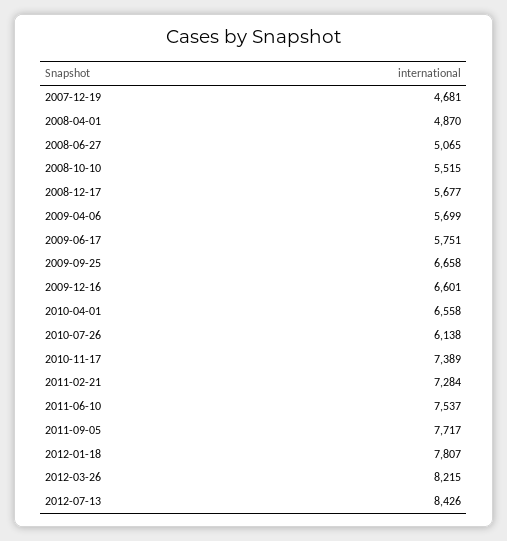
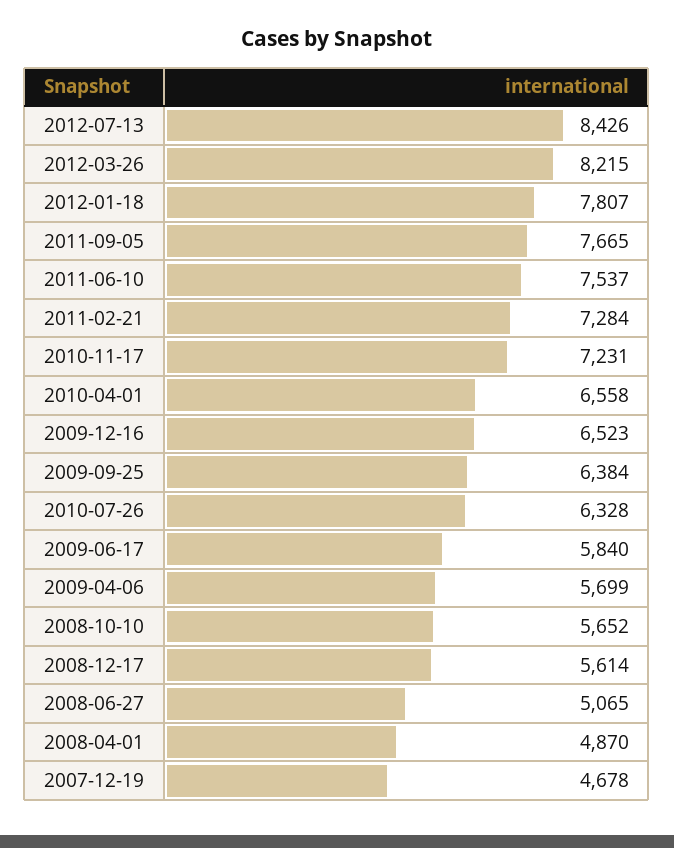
  {
-   "2007-12-19": 4681,
+   "2007-12-19": 4678,
    "2008-04-01": 4870,
    "2008-06-27": 5065,
-   "2008-10-10": 5515,
+   "2008-10-10": 5652,
-   "2008-12-17": 5677,
+   "2008-12-17": 5614,
    "2009-04-06": 5699,
-   "2009-06-17": 5751,
+   "2009-06-17": 5840,
-   "2009-09-25": 6658,
+   "2009-09-25": 6384,
-   "2009-12-16": 6601,
+   "2009-12-16": 6523,
    "2010-04-01": 6558,
-   "2010-07-26": 6138,
+   "2010-07-26": 6328,
-   "2010-11-17": 7389,
+   "2010-11-17": 7231,
    "2011-02-21": 7284,
    "2011-06-10": 7537,
-   "2011-09-05": 7717,
+   "2011-09-05": 7665,
    "2012-01-18": 7807,
    "2012-03-26": 8215,
    "2012-07-13": 8426
  }

